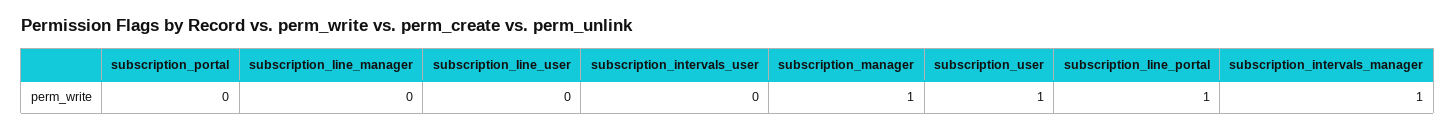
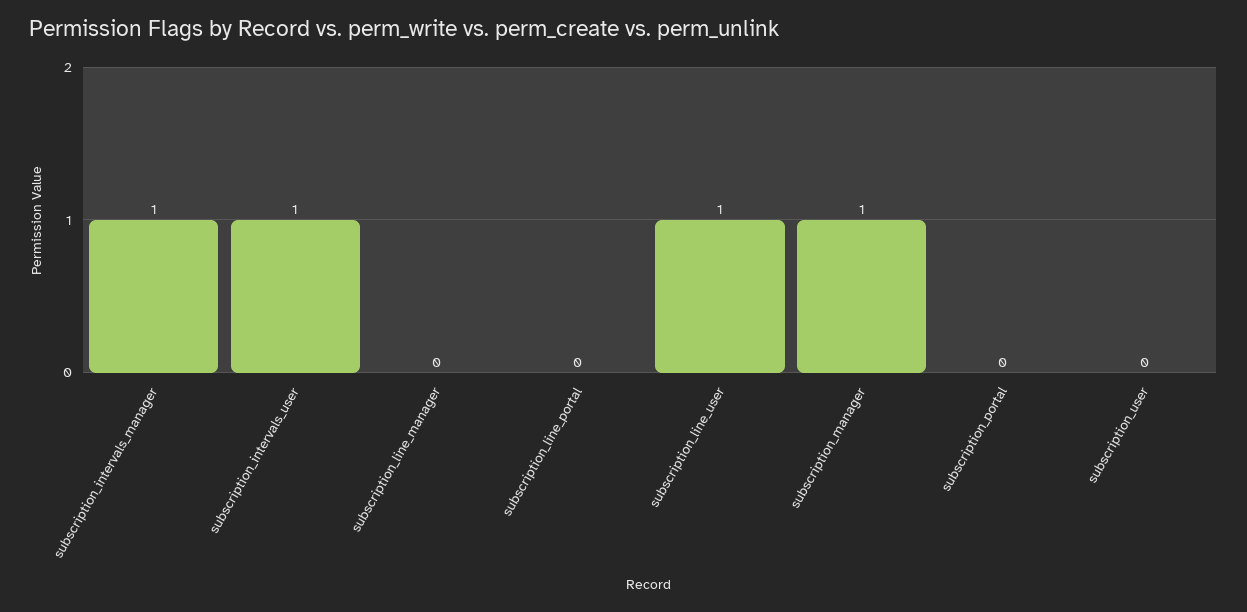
  {
    "subscription_portal": 0,
    "subscription_line_manager": 0,
-   "subscription_line_user": 0,
+   "subscription_line_user": 1,
-   "subscription_intervals_user": 0,
+   "subscription_intervals_user": 1,
    "subscription_manager": 1,
-   "subscription_user": 1,
+   "subscription_user": 0,
-   "subscription_line_portal": 1,
+   "subscription_line_portal": 0,
    "subscription_intervals_manager": 1
  }

